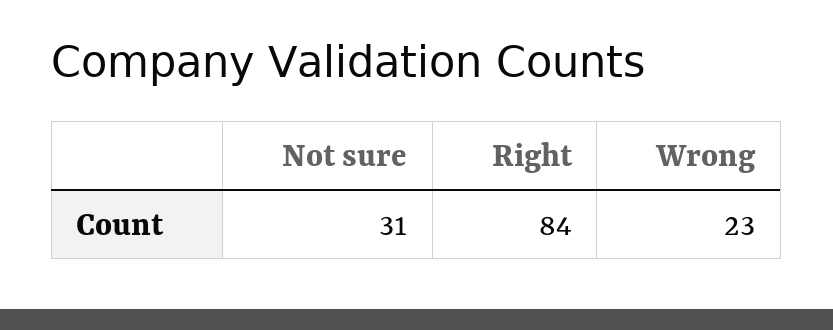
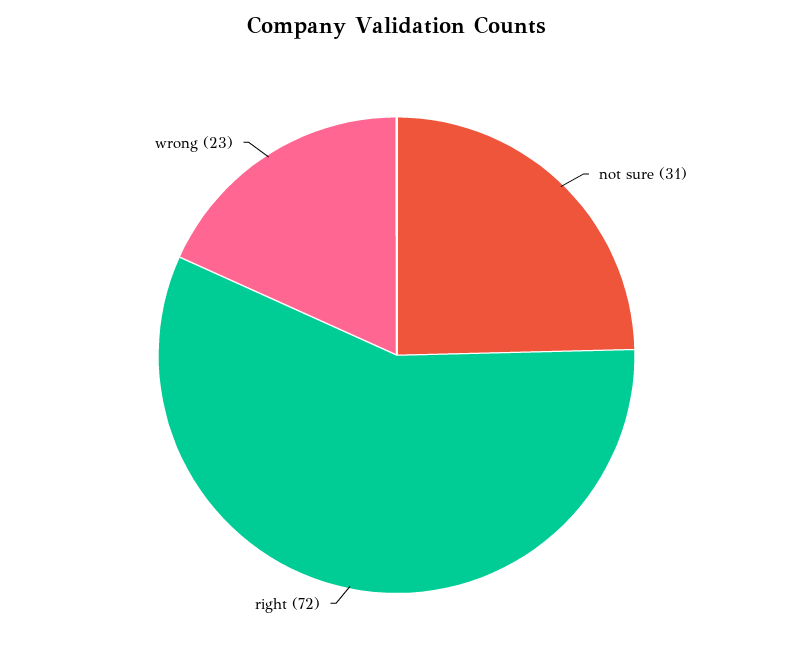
  {
    "Not sure": 31,
-   "Right": 84,
+   "Right": 72,
    "Wrong": 23
  }

